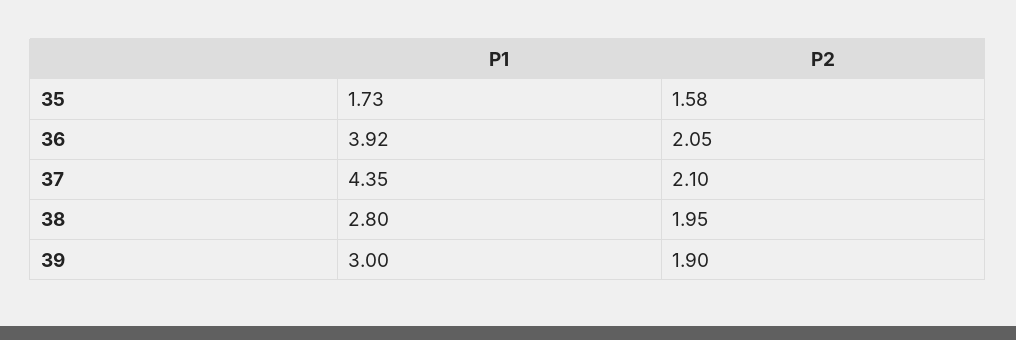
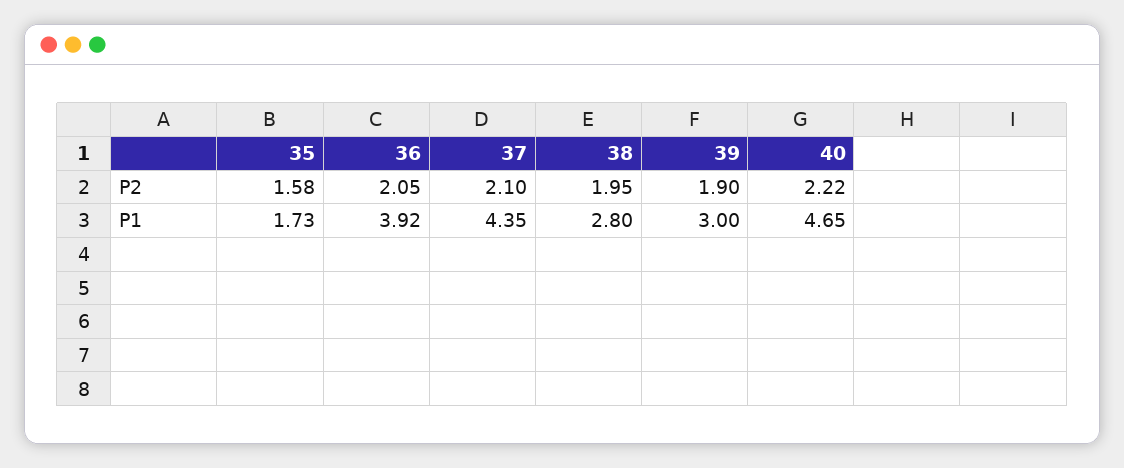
  {
    "P1": {
      "35": 1.73,
      "36": 3.92,
      "37": 4.35,
      "38": 2.8,
-     "39": 3
+     "39": 3,
+     "40": 4.65
    },
    "P2": {
      "35": 1.58,
      "36": 2.05,
      "37": 2.1,
      "38": 1.95,
-     "39": 1.9
+     "39": 1.9,
+     "40": 2.22
    }
  }

